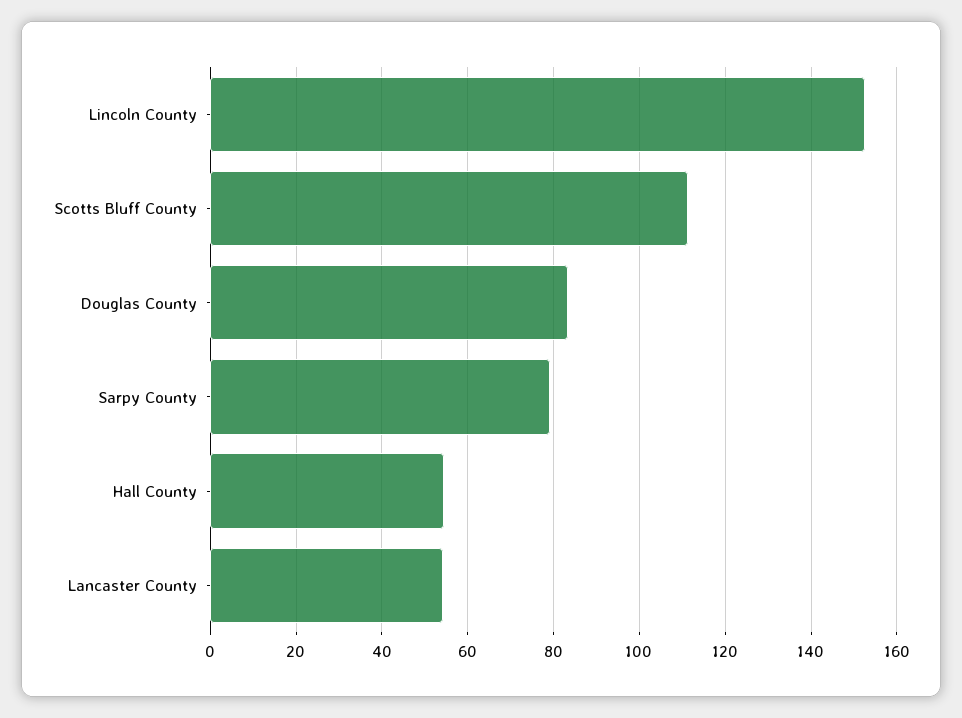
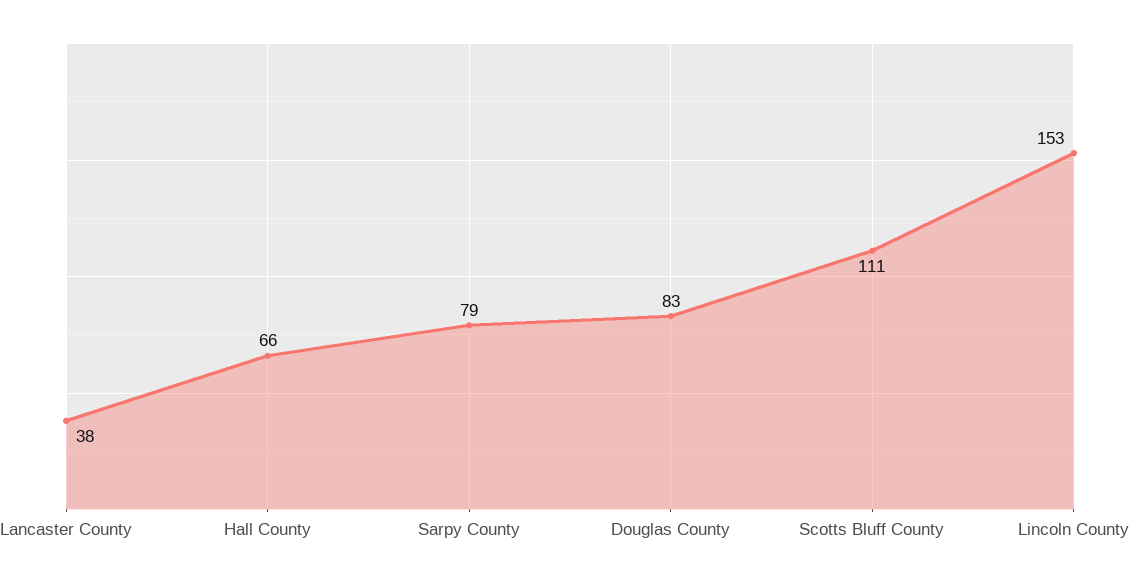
  {
    "Lincoln County": 153,
    "Scotts Bluff County": 111,
    "Douglas County": 83,
    "Sarpy County": 79,
-   "Hall County": 54,
+   "Hall County": 66,
-   "Lancaster County": 54
+   "Lancaster County": 38
  }

